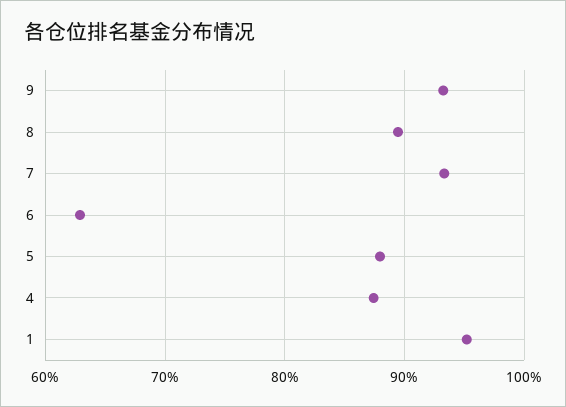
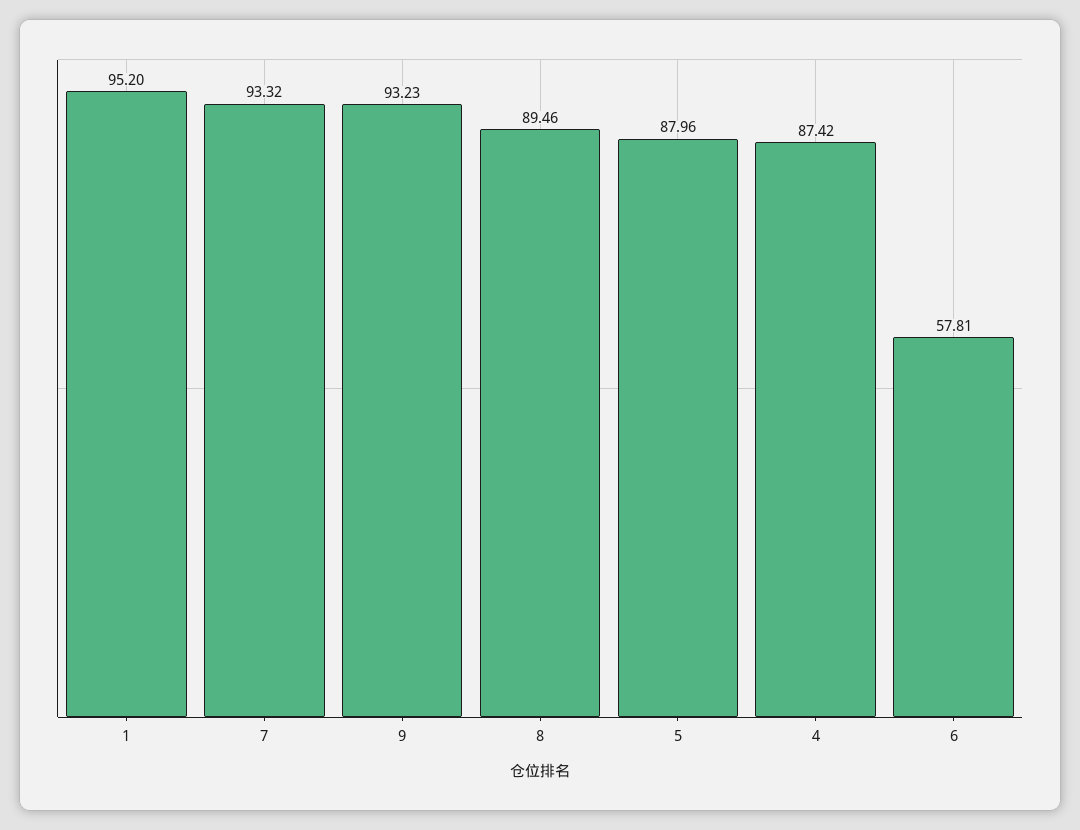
  {
    "9": 93.23,
    "8": 89.46,
    "7": 93.32,
-   "6": 63,
+   "6": 57.81,
    "5": 87.96,
    "4": 87.42,
    "1": 95.2
  }

